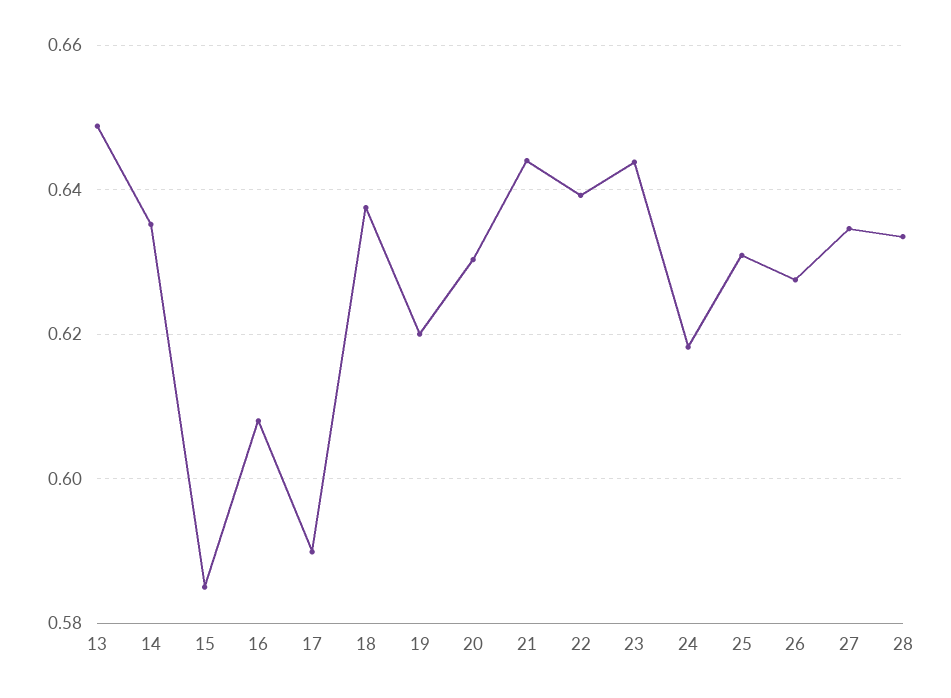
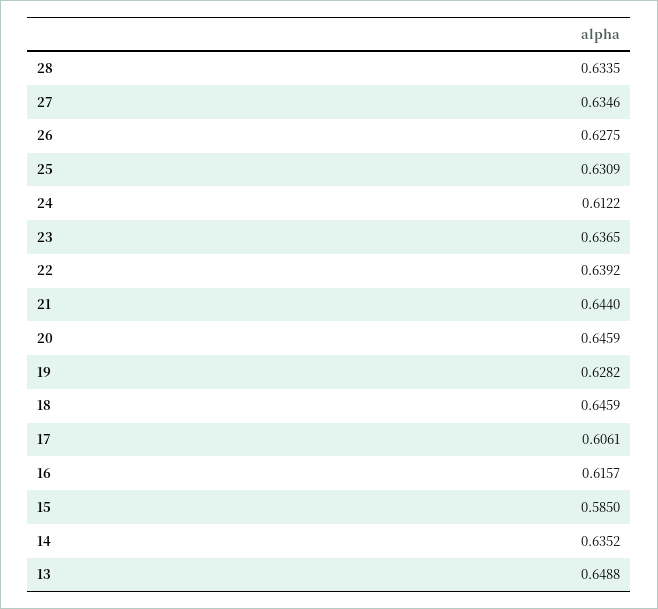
  {
    "13": 0.6488,
    "14": 0.6352,
    "15": 0.585,
-   "16": 0.608,
+   "16": 0.6157,
-   "17": 0.59,
+   "17": 0.6061,
-   "18": 0.638,
+   "18": 0.6459,
-   "19": 0.62,
+   "19": 0.6282,
-   "20": 0.63,
+   "20": 0.6459,
    "21": 0.644,
    "22": 0.6392,
-   "23": 0.644,
+   "23": 0.6365,
-   "24": 0.618,
+   "24": 0.6122,
    "25": 0.6309,
    "26": 0.6275,
    "27": 0.6346,
    "28": 0.6335
  }

